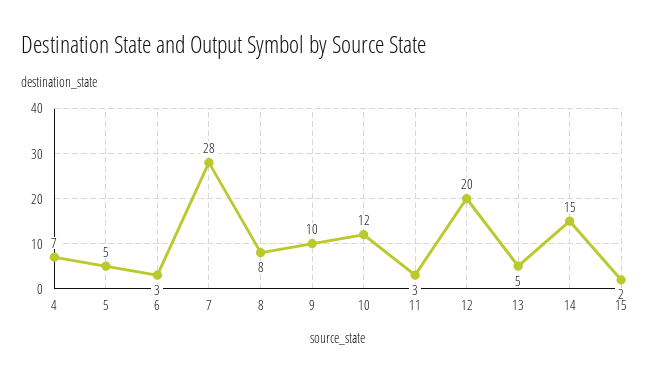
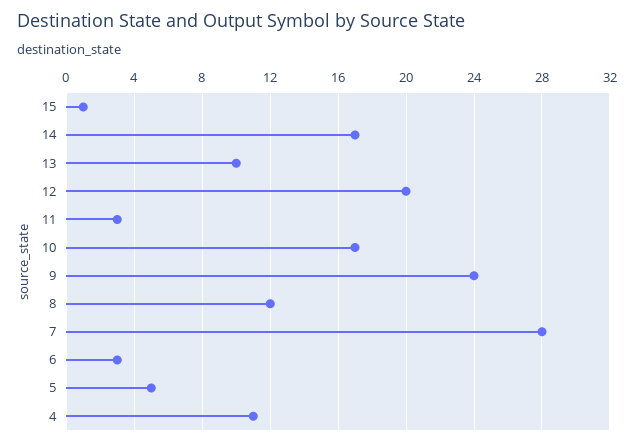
  {
-   "4": 7,
+   "4": 11,
    "5": 5,
    "6": 3,
    "7": 28,
-   "8": 8,
+   "8": 12,
-   "9": 10,
+   "9": 24,
-   "10": 12,
+   "10": 17,
    "11": 3,
    "12": 20,
-   "13": 5,
+   "13": 10,
-   "14": 15,
+   "14": 17,
-   "15": 2
+   "15": 1
  }

